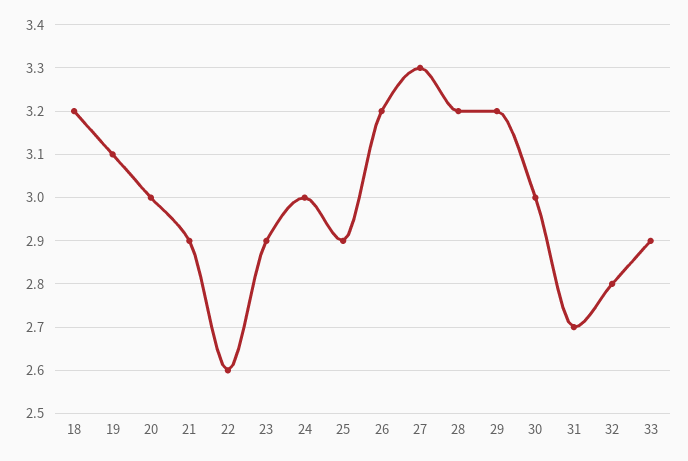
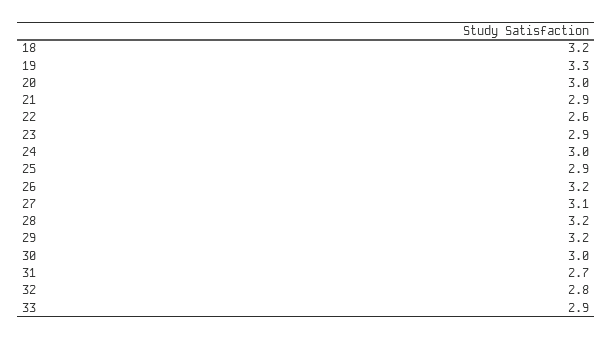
  {
    "18": 3.2,
-   "19": 3.1,
+   "19": 3.3,
    "20": 3,
    "21": 2.9,
    "22": 2.6,
    "23": 2.9,
    "24": 3,
    "25": 2.9,
    "26": 3.2,
-   "27": 3.3,
+   "27": 3.1,
    "28": 3.2,
    "29": 3.2,
    "30": 3,
    "31": 2.7,
    "32": 2.8,
    "33": 2.9
  }

